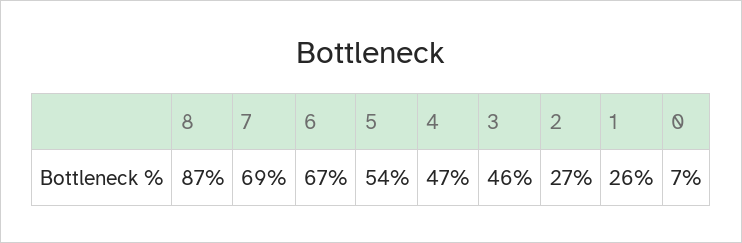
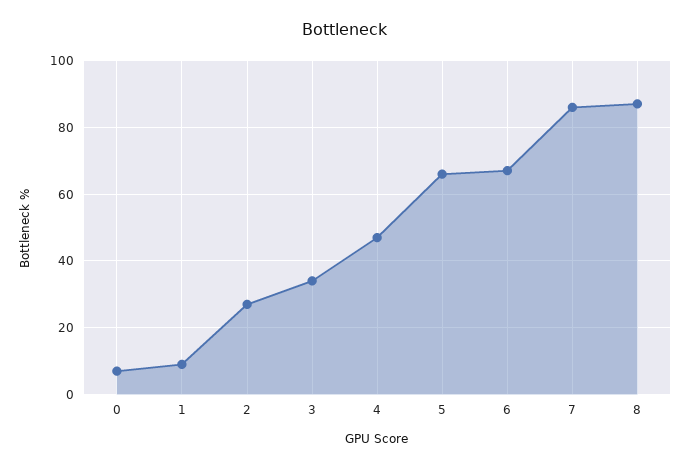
  {
    "8": 87,
-   "7": 69,
+   "7": 85,
    "6": 67,
-   "5": 54,
+   "5": 65,
    "4": 47,
-   "3": 46,
+   "3": 35,
    "2": 27,
-   "1": 26,
+   "1": 10,
    "0": 7
  }

